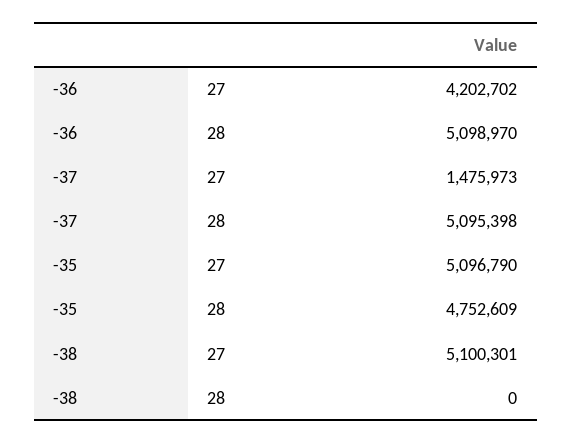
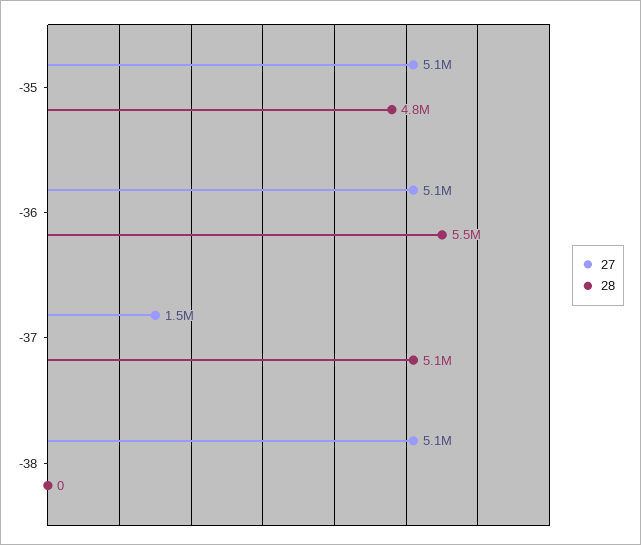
  {
    "27": {
-     "-36": 4202702,
+     "-36": 5100000,
      "-37": 1475973,
      "-35": 5096790,
      "-38": 5100301
    },
    "28": {
-     "-36": 5098970,
+     "-36": 5500000,
      "-37": 5095398,
      "-35": 4752609,
      "-38": 0
    }
  }

